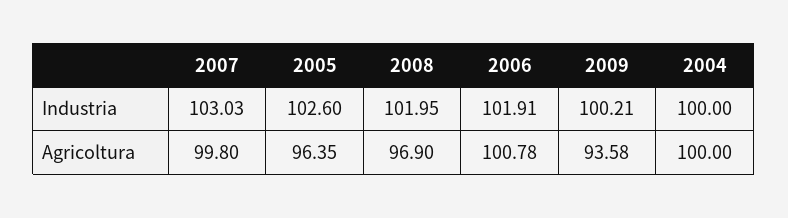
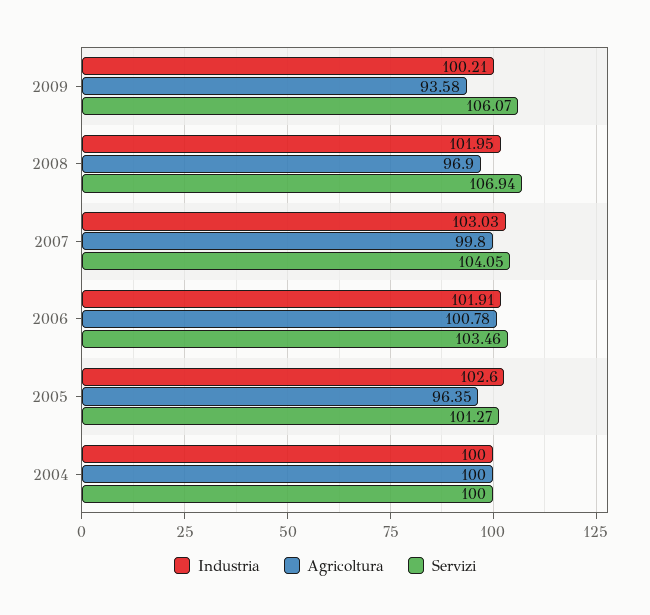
  {
    "Industria": {
      "2007": 103.03,
      "2005": 102.6,
      "2008": 101.95,
      "2006": 101.91,
      "2009": 100.21,
      "2004": 100
    },
    "Agricoltura": {
      "2007": 99.8,
      "2005": 96.35,
      "2008": 96.9,
      "2006": 100.78,
      "2009": 93.58,
      "2004": 100
-   }
+   },
+   "Servizi": {
+     "2009": 106.07,
+     "2008": 106.94,
+     "2007": 104.05,
+     "2006": 103.46,
+     "2005": 101.27,
+     "2004": 100
+   }
  }

